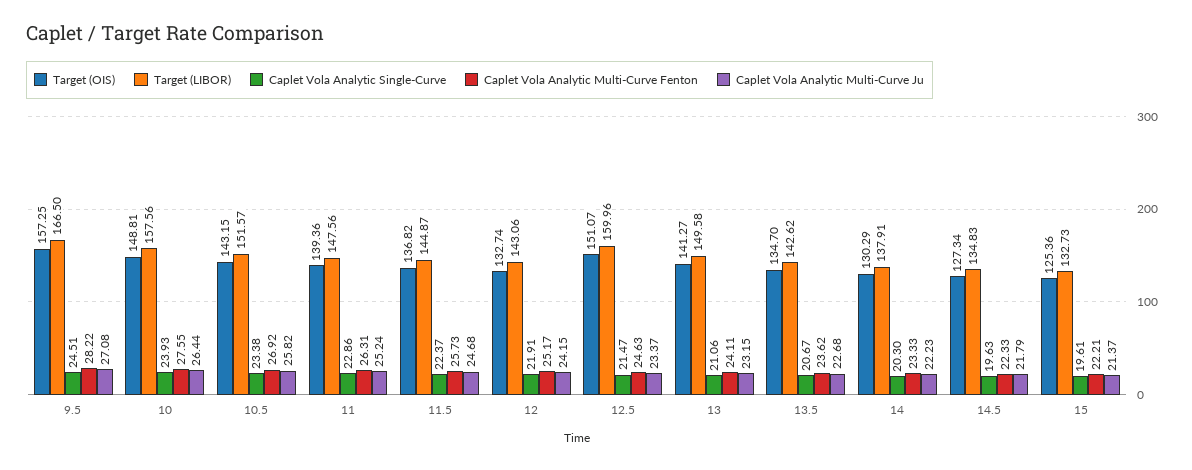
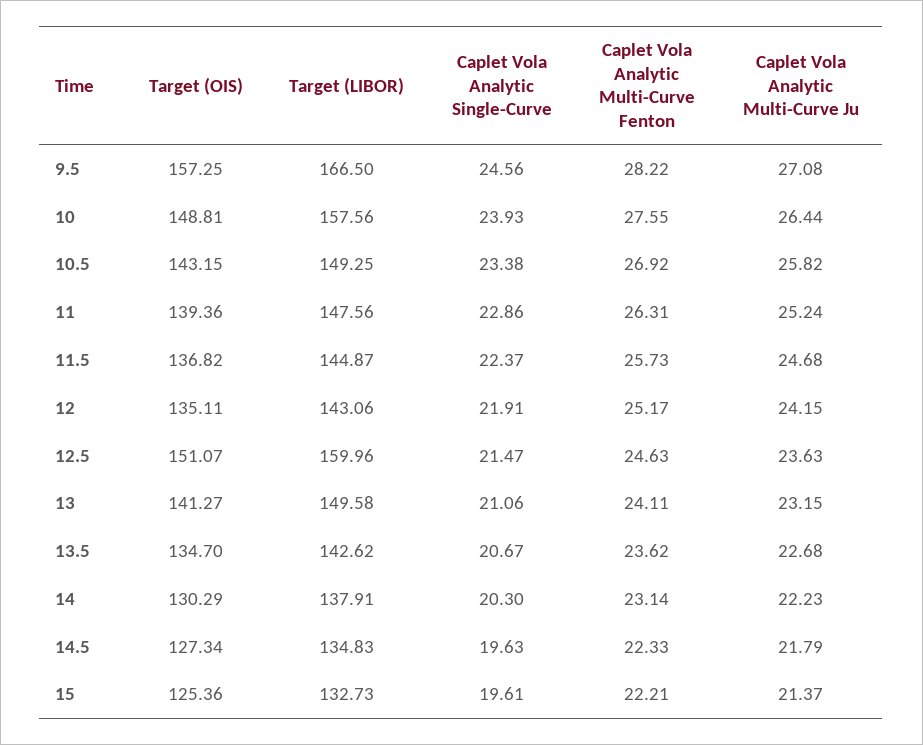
  {
    "Target (OIS)": {
      "9.5": 157.25,
      "10": 148.81,
      "10.5": 143.15,
      "11": 139.36,
      "11.5": 136.82,
-     "12": 132.74,
+     "12": 135.11,
      "12.5": 151.07,
      "13": 141.27,
      "13.5": 134.7,
      "14": 130.29,
      "14.5": 127.34,
      "15": 125.36
    },
    "Target (LIBOR)": {
      "9.5": 166.5,
      "10": 157.56,
-     "10.5": 151.57,
+     "10.5": 149.25,
      "11": 147.56,
      "11.5": 144.87,
      "12": 143.06,
      "12.5": 159.96,
      "13": 149.58,
      "13.5": 142.62,
      "14": 137.91,
      "14.5": 134.83,
      "15": 132.73
    },
    "Caplet Vola Analytic Single-Curve": {
-     "9.5": 24.51,
+     "9.5": 24.56,
      "10": 23.93,
      "10.5": 23.38,
      "11": 22.86,
      "11.5": 22.37,
      "12": 21.91,
      "12.5": 21.47,
      "13": 21.06,
      "13.5": 20.67,
      "14": 20.3,
      "14.5": 19.63,
      "15": 19.61
    },
    "Caplet Vola Analytic Multi-Curve Fenton": {
      "9.5": 28.22,
      "10": 27.55,
      "10.5": 26.92,
      "11": 26.31,
      "11.5": 25.73,
      "12": 25.17,
      "12.5": 24.63,
      "13": 24.11,
      "13.5": 23.62,
-     "14": 23.33,
+     "14": 23.14,
      "14.5": 22.33,
      "15": 22.21
    },
    "Caplet Vola Analytic Multi-Curve Ju": {
      "9.5": 27.08,
      "10": 26.44,
      "10.5": 25.82,
      "11": 25.24,
      "11.5": 24.68,
      "12": 24.15,
-     "12.5": 23.37,
+     "12.5": 23.63,
      "13": 23.15,
      "13.5": 22.68,
      "14": 22.23,
      "14.5": 21.79,
      "15": 21.37
    }
  }

